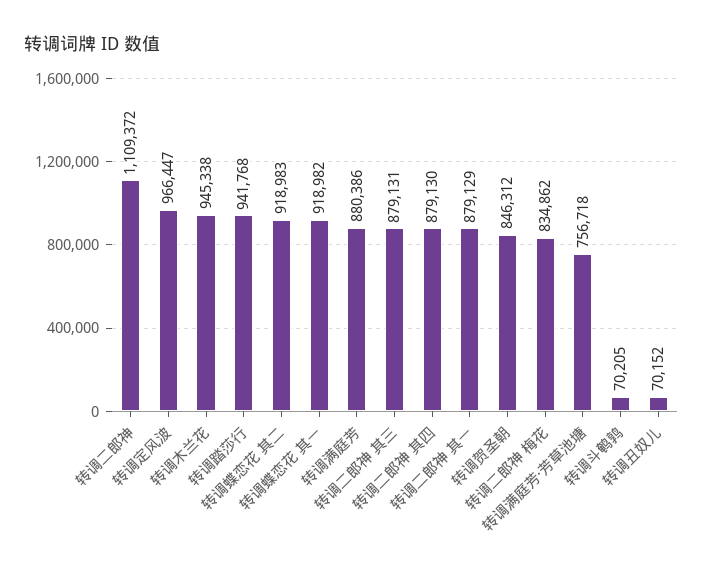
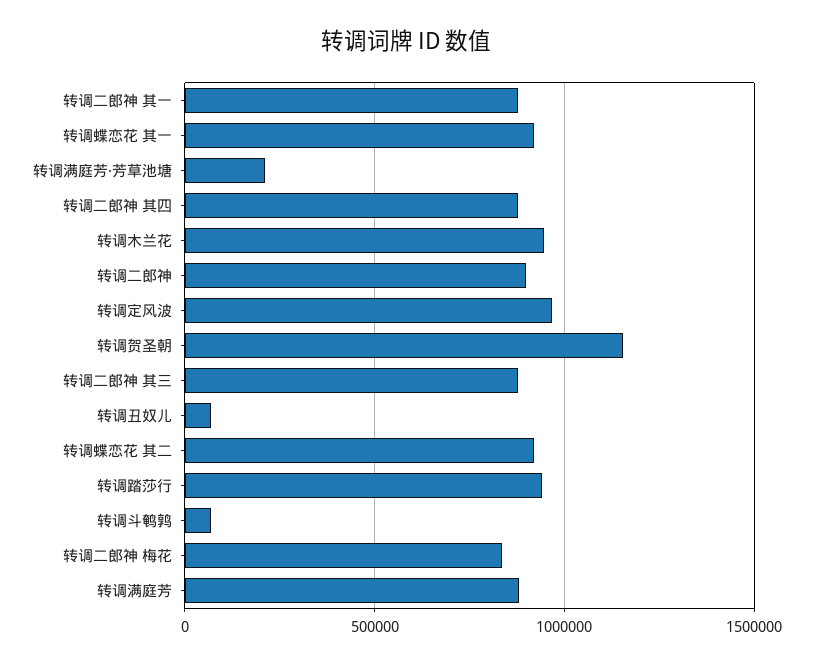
  {
-   "转调二郎神": 1109372,
+   "转调二郎神": 900000,
    "转调定风波": 966447,
    "转调木兰花": 945338,
    "转调踏莎行": 941768,
    "转调蝶恋花 其二": 918983,
    "转调蝶恋花 其一": 918982,
    "转调满庭芳": 880386,
    "转调二郎神 其三": 879131,
    "转调二郎神 其四": 879130,
    "转调二郎神 其一": 879129,
-   "转调贺圣朝": 846312,
+   "转调贺圣朝": 1150000,
    "转调二郎神 梅花": 834862,
-   "转调满庭芳·芳草池塘": 756718,
+   "转调满庭芳·芳草池塘": 200000,
    "转调斗鹌鹑": 70205,
    "转调丑奴儿": 70152
  }

